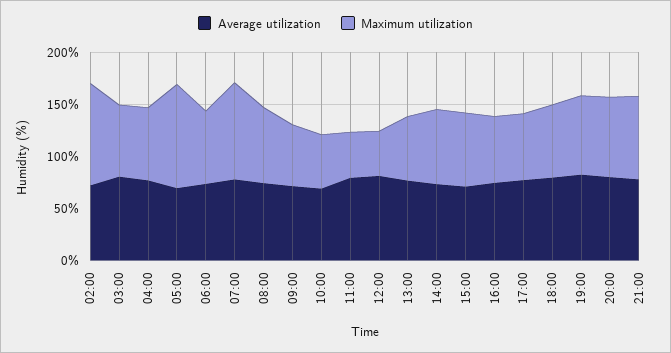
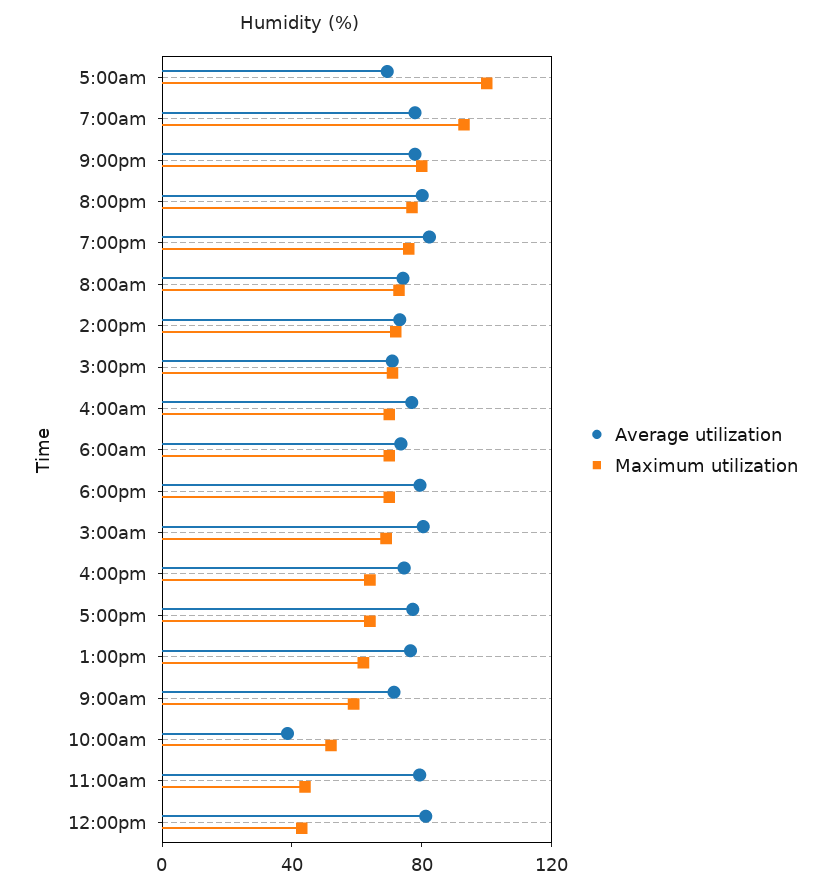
  {
    "Average utilization": {
-     "02:00": 70,
      "03:00": 80,
      "04:00": 80,
      "05:00": 70,
      "06:00": 70,
      "07:00": 80,
      "08:00": 70,
      "09:00": 70,
-     "10:00": 70,
+     "10:00": 40,
      "11:00": 80,
      "12:00": 80,
      "13:00": 80,
      "14:00": 70,
      "15:00": 70,
      "16:00": 70,
      "17:00": 80,
      "18:00": 80,
      "19:00": 80,
      "20:00": 80,
      "21:00": 80
    },
    "Maximum utilization": {
-     "02:00": 100,
      "03:00": 70,
      "04:00": 70,
      "05:00": 100,
      "06:00": 70,
      "07:00": 90,
      "08:00": 70,
      "09:00": 60,
      "10:00": 50,
      "11:00": 40,
      "12:00": 40,
      "13:00": 60,
      "14:00": 70,
      "15:00": 70,
      "16:00": 60,
      "17:00": 60,
      "18:00": 70,
      "19:00": 80,
      "20:00": 80,
      "21:00": 80
    }
  }

